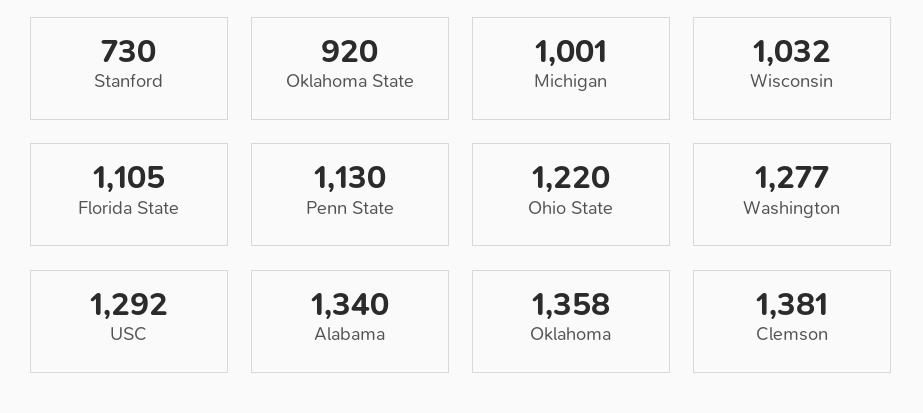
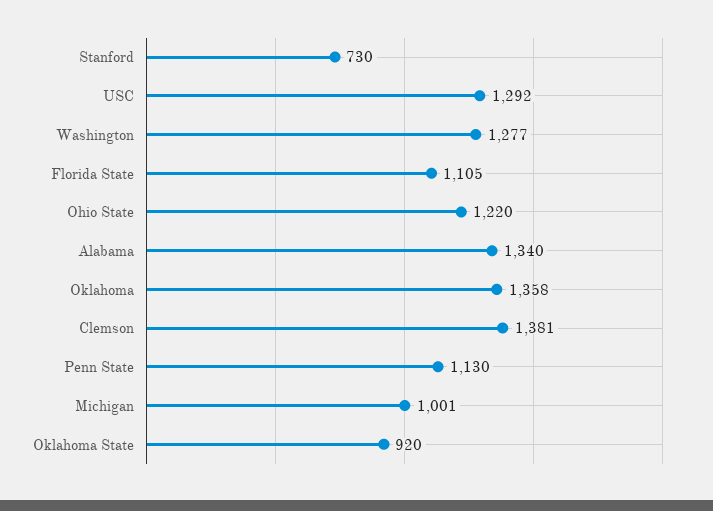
  {
    "Stanford": 730,
    "Oklahoma State": 920,
    "Michigan": 1001,
-   "Wisconsin": 1032,
    "Florida State": 1105,
    "Penn State": 1130,
    "Ohio State": 1220,
    "Washington": 1277,
    "USC": 1292,
    "Alabama": 1340,
    "Oklahoma": 1358,
    "Clemson": 1381
  }

